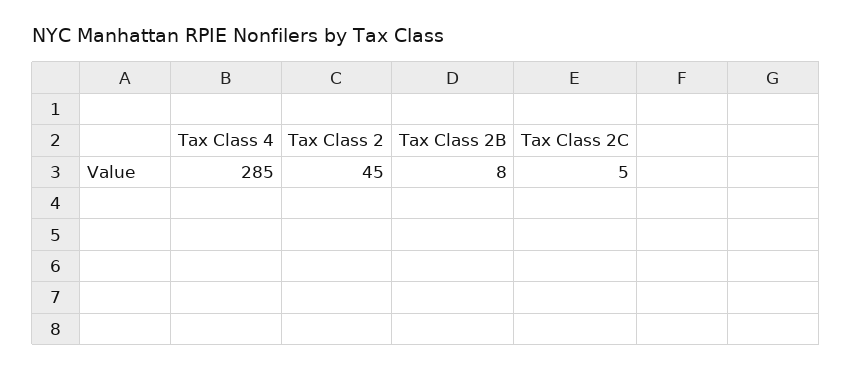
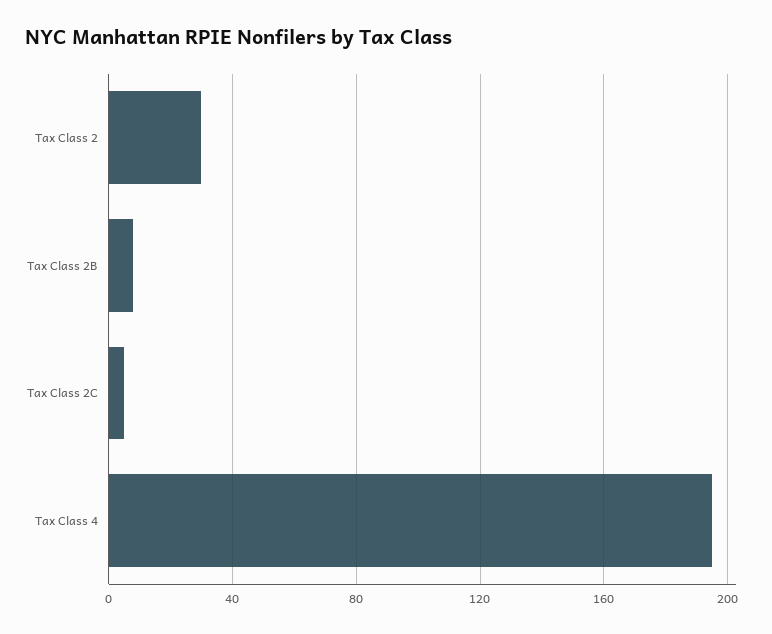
  {
-   "Tax Class 4": 285,
+   "Tax Class 4": 195,
-   "Tax Class 2": 45,
+   "Tax Class 2": 30,
    "Tax Class 2B": 8,
    "Tax Class 2C": 5
  }

